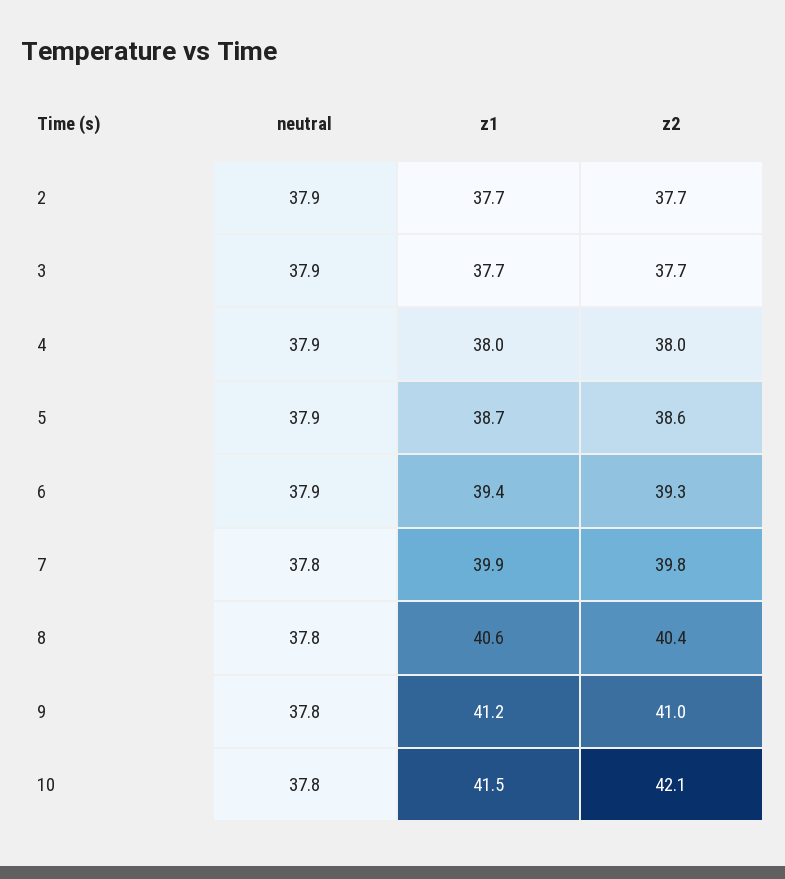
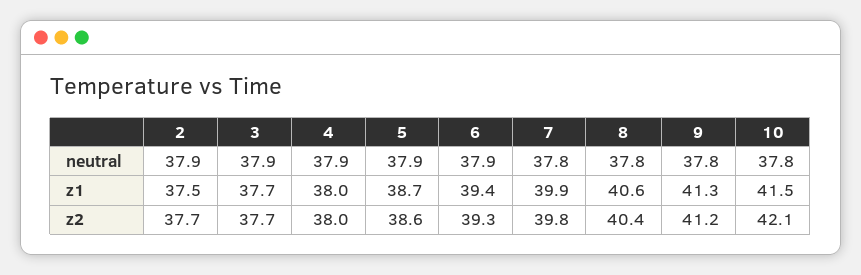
  {
    "neutral": {
      "2": 37.9,
      "3": 37.9,
      "4": 37.9,
      "5": 37.9,
      "6": 37.9,
      "7": 37.8,
      "8": 37.8,
      "9": 37.8,
      "10": 37.8
    },
    "z1": {
-     "2": 37.7,
+     "2": 37.5,
      "3": 37.7,
      "4": 38,
      "5": 38.7,
      "6": 39.4,
      "7": 39.9,
      "8": 40.6,
-     "9": 41.2,
+     "9": 41.3,
      "10": 41.5
    },
    "z2": {
      "2": 37.7,
      "3": 37.7,
      "4": 38,
      "5": 38.6,
      "6": 39.3,
      "7": 39.8,
      "8": 40.4,
-     "9": 41,
+     "9": 41.2,
      "10": 42.1
    }
  }

